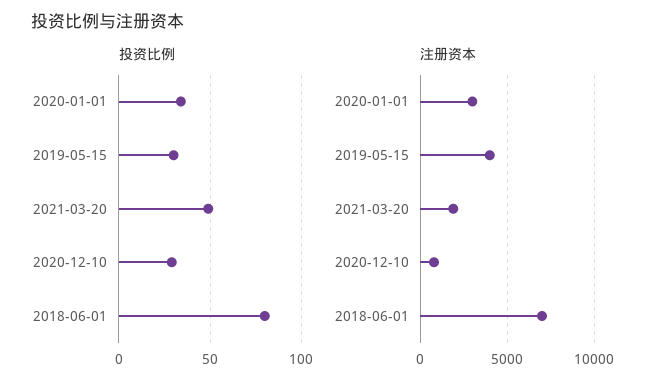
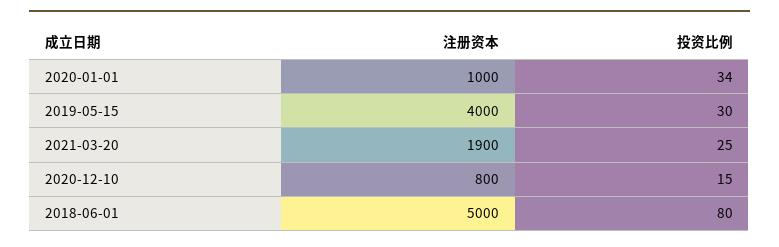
  {
    "投资比例": {
      "2020-01-01": 34,
      "2019-05-15": 30,
-     "2021-03-20": 50,
+     "2021-03-20": 25,
-     "2020-12-10": 30,
+     "2020-12-10": 15,
      "2018-06-01": 80
    },
    "注册资本": {
-     "2020-01-01": 3000,
+     "2020-01-01": 1000,
      "2019-05-15": 4000,
      "2021-03-20": 1900,
      "2020-12-10": 800,
-     "2018-06-01": 7000
+     "2018-06-01": 5000
    }
  }

